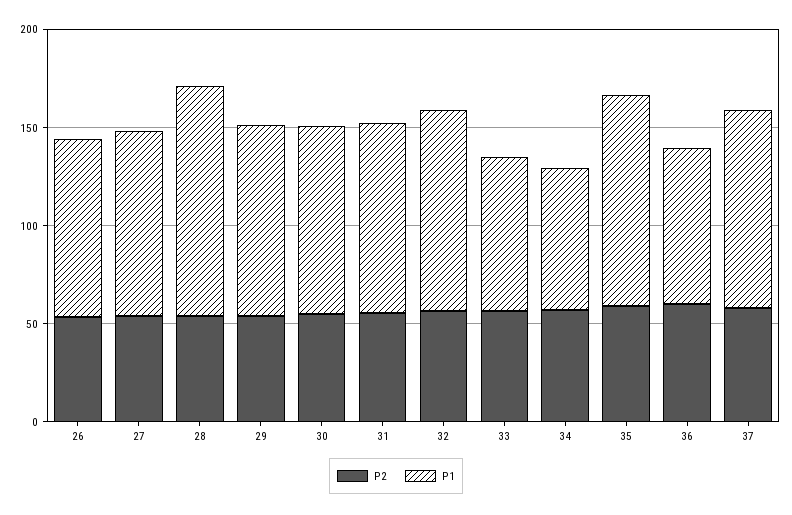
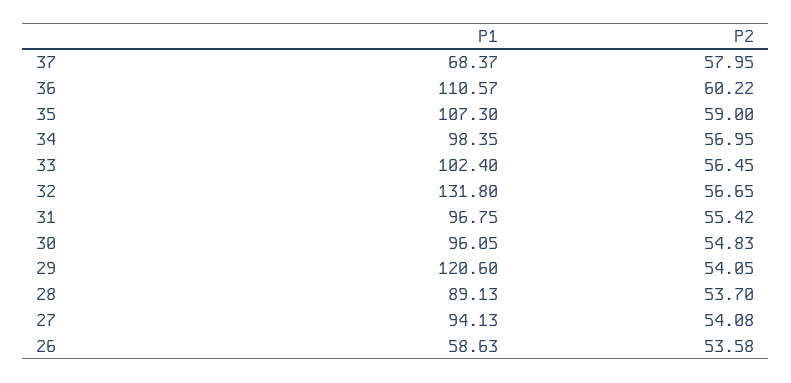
  {
    "P2": {
      "26": 53.58,
      "27": 54.08,
      "28": 53.7,
      "29": 54.05,
      "30": 54.83,
      "31": 55.42,
      "32": 56.65,
      "33": 56.45,
      "34": 56.95,
      "35": 59,
      "36": 60.22,
      "37": 57.95
    },
    "P1": {
-     "26": 90,
+     "26": 58.63,
      "27": 94.13,
-     "28": 120,
+     "28": 89.13,
-     "29": 100,
+     "29": 120.6,
      "30": 96.05,
      "31": 96.75,
-     "32": 100,
+     "32": 131.8,
-     "33": 80,
+     "33": 102.4,
-     "34": 70,
+     "34": 98.35,
      "35": 107.3,
-     "36": 80,
+     "36": 110.57,
-     "37": 100
+     "37": 68.37
    }
  }

